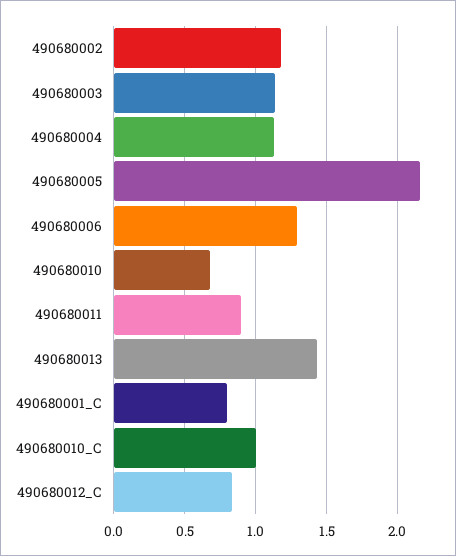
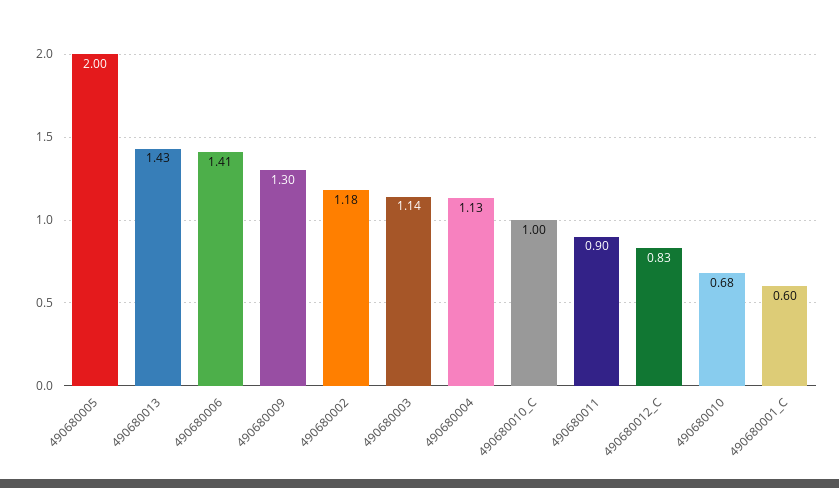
  {
    "490680002": 1.18,
    "490680003": 1.14,
    "490680004": 1.13,
-   "490680005": 2.15,
+   "490680005": 2,
-   "490680006": 1.3,
+   "490680006": 1.41,
    "490680010": 0.68,
    "490680011": 0.9,
    "490680013": 1.43,
-   "490680001_C": 0.8,
+   "490680001_C": 0.6,
    "490680010_C": 1,
-   "490680012_C": 0.83
+   "490680012_C": 0.83,
+   "490680009": 1.3
  }

